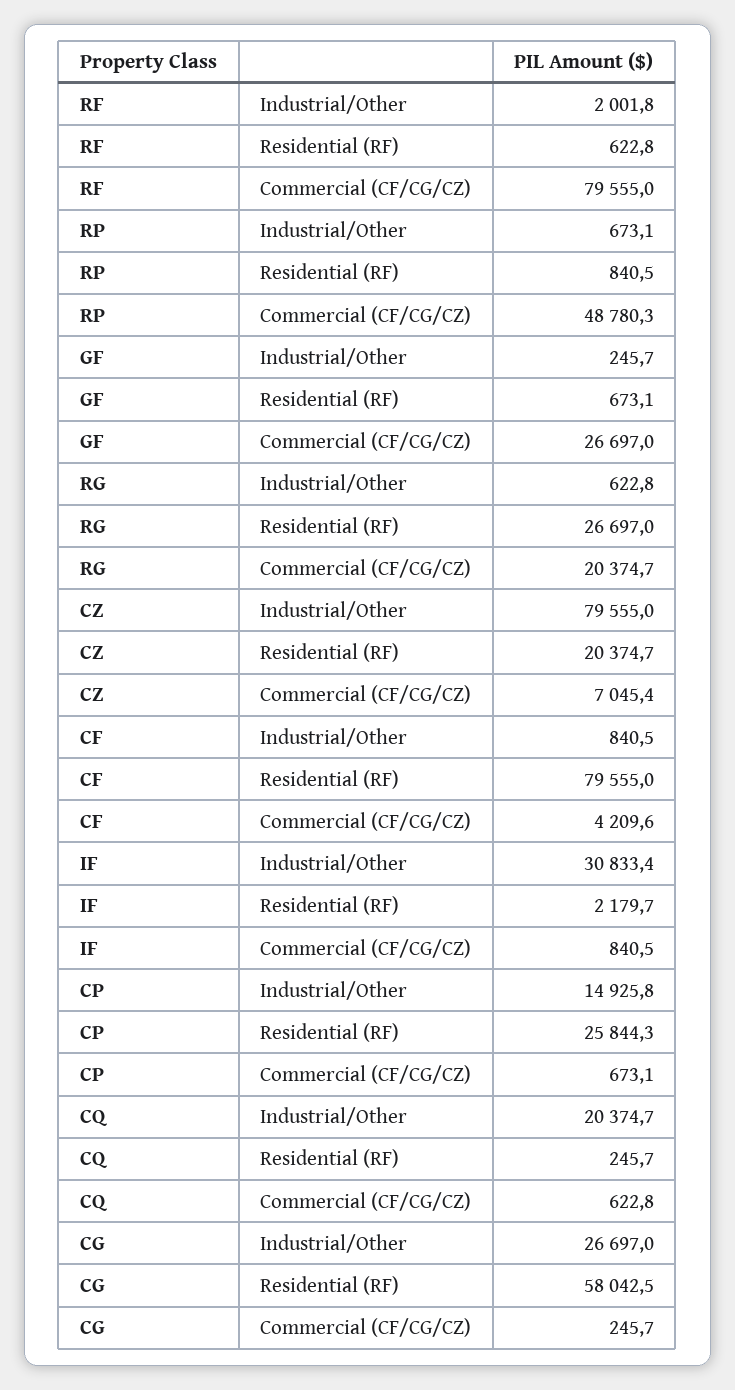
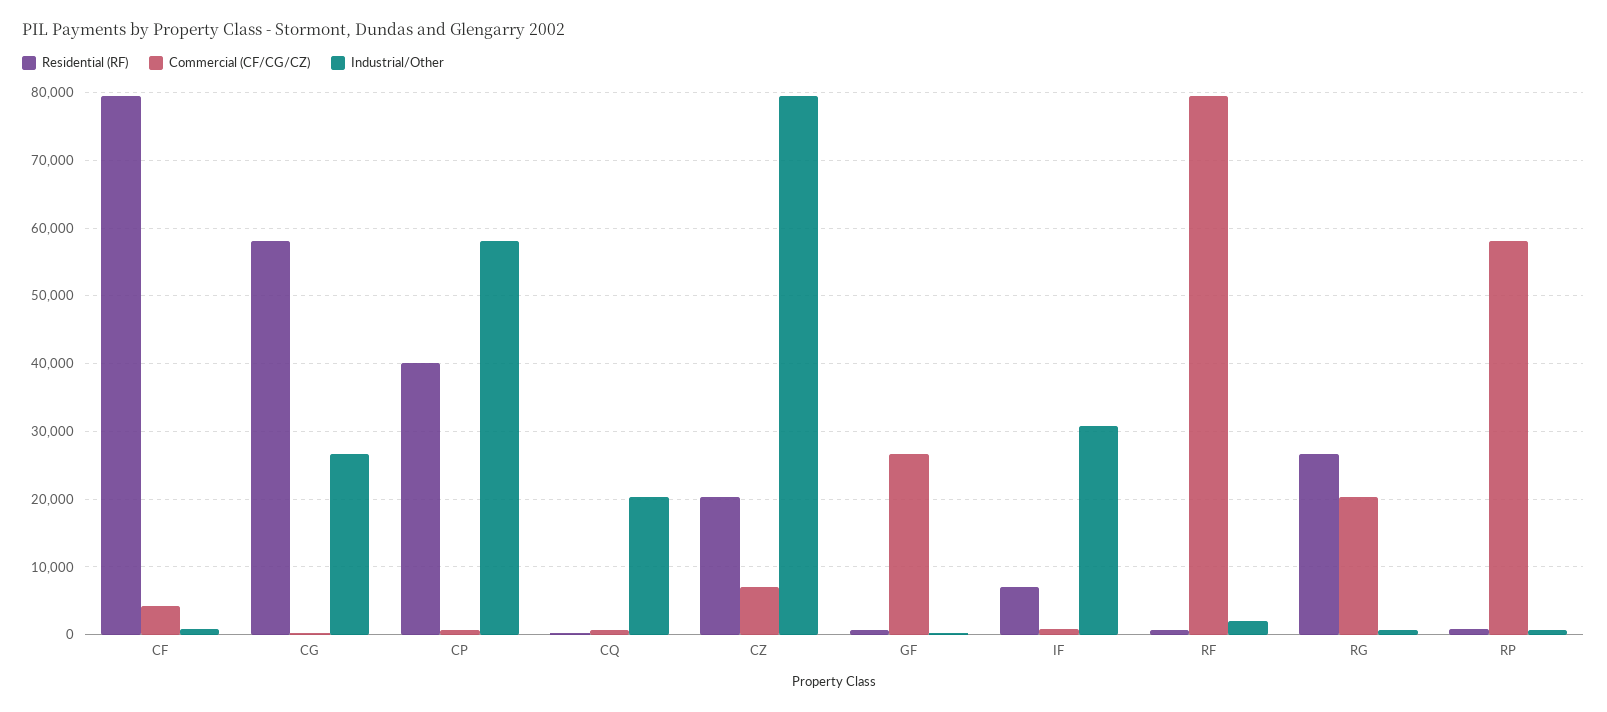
  {
    "Industrial/Other": {
      "RF": 2001.8,
      "RP": 673.1,
      "GF": 245.7,
      "RG": 622.8,
      "CZ": 79555,
      "CF": 840.5,
      "IF": 30833.4,
-     "CP": 14925.8,
+     "CP": 58000,
      "CQ": 20374.7,
      "CG": 26697
    },
    "Residential (RF)": {
      "RF": 622.8,
      "RP": 840.5,
      "GF": 673.1,
      "RG": 26697,
      "CZ": 20374.7,
      "CF": 79555,
-     "IF": 2179.7,
+     "IF": 7000,
-     "CP": 25844.3,
+     "CP": 40000,
      "CQ": 245.7,
      "CG": 58042.5
    },
    "Commercial (CF/CG/CZ)": {
      "RF": 79555,
-     "RP": 48780.3,
+     "RP": 58000,
      "GF": 26697,
      "RG": 20374.7,
      "CZ": 7045.4,
      "CF": 4209.6,
      "IF": 840.5,
      "CP": 673.1,
      "CQ": 622.8,
      "CG": 245.7
    }
  }

